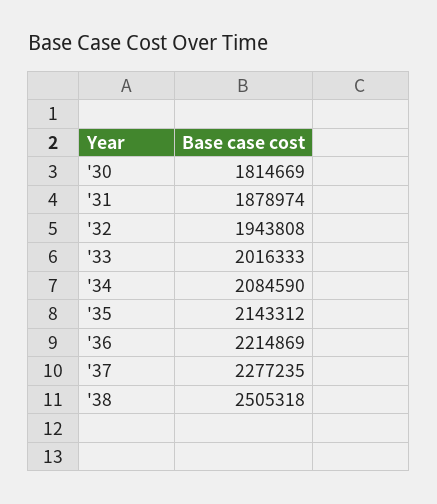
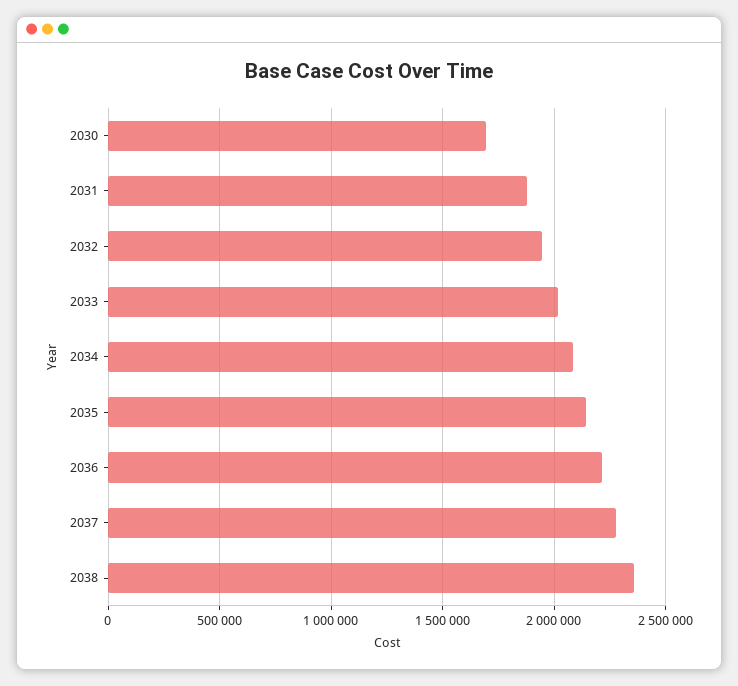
  {
-   "'30": 1814669,
+   "'30": 1700000,
    "'31": 1878974,
    "'32": 1943808,
    "'33": 2016333,
    "'34": 2084590,
    "'35": 2143312,
    "'36": 2214869,
    "'37": 2277235,
-   "'38": 2505318
+   "'38": 2350000
  }

